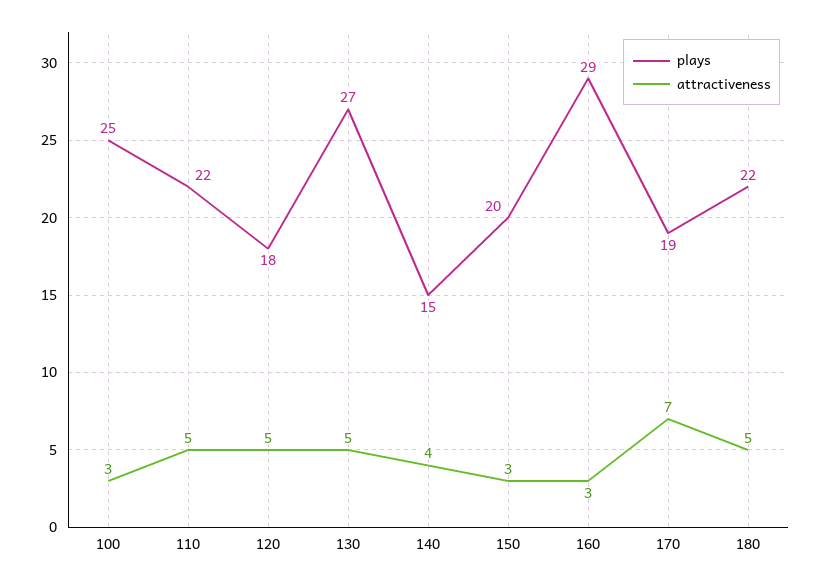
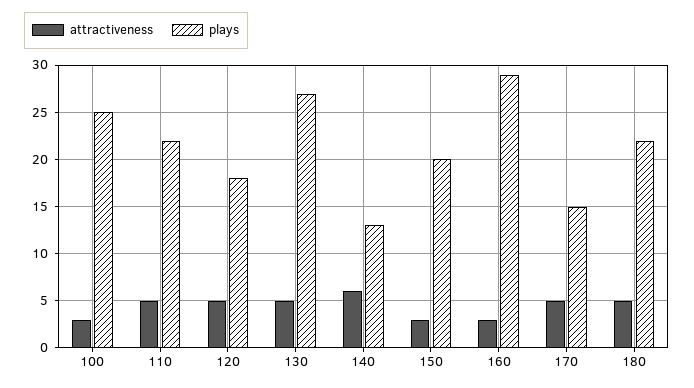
  {
    "plays": {
      "100": 25,
      "110": 22,
      "120": 18,
      "130": 27,
-     "140": 15,
+     "140": 13,
      "150": 20,
      "160": 29,
-     "170": 19,
+     "170": 15,
      "180": 22
    },
    "attractiveness": {
      "100": 3,
      "110": 5,
      "120": 5,
      "130": 5,
-     "140": 4,
+     "140": 6,
      "150": 3,
      "160": 3,
-     "170": 7,
+     "170": 5,
      "180": 5
    }
  }

